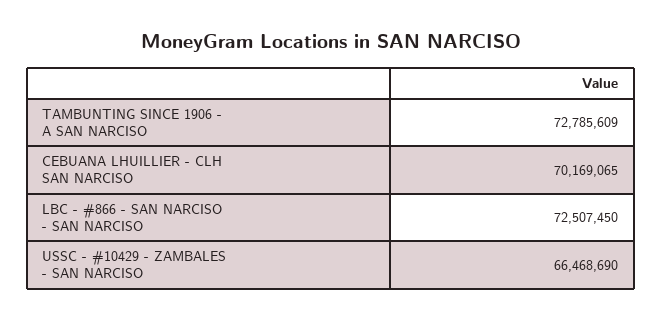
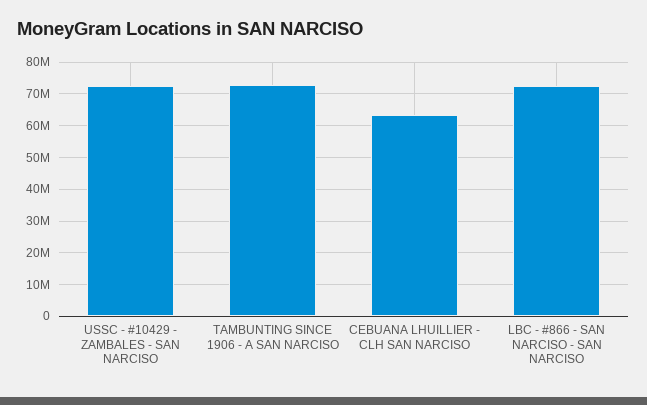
  {
    "TAMBUNTING SINCE 1906 - A SAN NARCISO": 72785609,
-   "CEBUANA LHUILLIER - CLH SAN NARCISO": 70169065,
+   "CEBUANA LHUILLIER - CLH SAN NARCISO": 64000000,
    "LBC - #866 - SAN NARCISO - SAN NARCISO": 72507450,
-   "USSC - #10429 - ZAMBALES - SAN NARCISO": 66468690
+   "USSC - #10429 - ZAMBALES - SAN NARCISO": 72000000
  }

